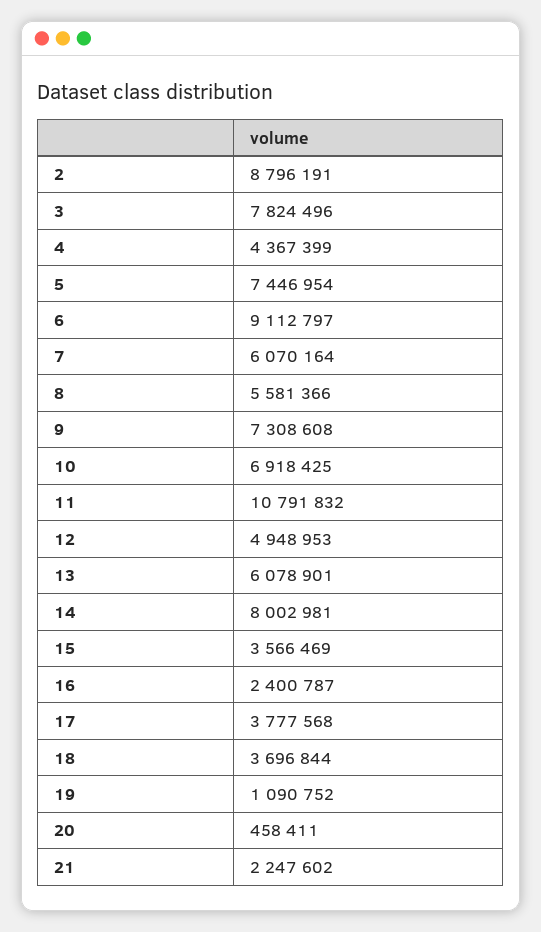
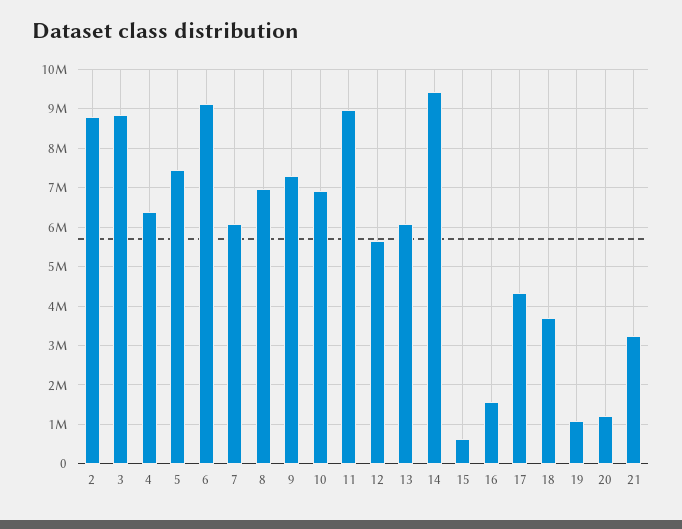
  {
    "2": 8796191,
-   "3": 7824496,
+   "3": 8800000,
-   "4": 4367399,
+   "4": 6400000,
    "5": 7446954,
    "6": 9112797,
    "7": 6070164,
-   "8": 5581366,
+   "8": 7000000,
    "9": 7308608,
    "10": 6918425,
-   "11": 10791832,
+   "11": 9000000,
-   "12": 4948953,
+   "12": 5600000,
    "13": 6078901,
-   "14": 8002981,
+   "14": 9400000,
-   "15": 3566469,
+   "15": 600000,
-   "16": 2400787,
+   "16": 1600000,
-   "17": 3777568,
+   "17": 4400000,
    "18": 3696844,
    "19": 1090752,
-   "20": 458411,
+   "20": 1200000,
-   "21": 2247602
+   "21": 3200000
  }

